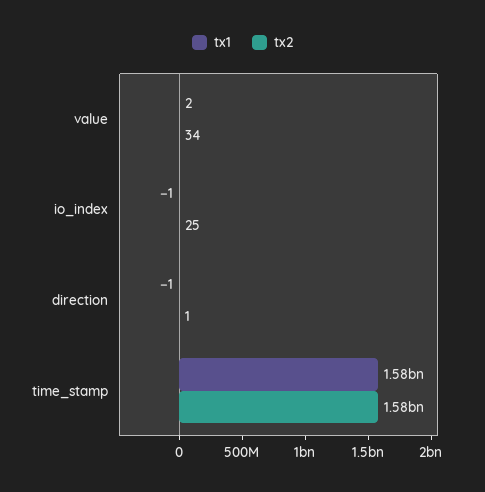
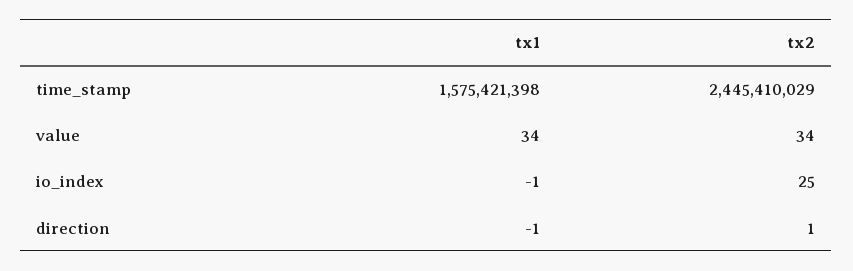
  {
    "tx1": {
-     "value": 2,
+     "value": 34,
      "io_index": -1,
      "direction": -1,
      "time_stamp": 1575421398
    },
    "tx2": {
      "value": 34,
      "io_index": 25,
      "direction": 1,
-     "time_stamp": 1580000000
+     "time_stamp": 2445410029
    }
  }

